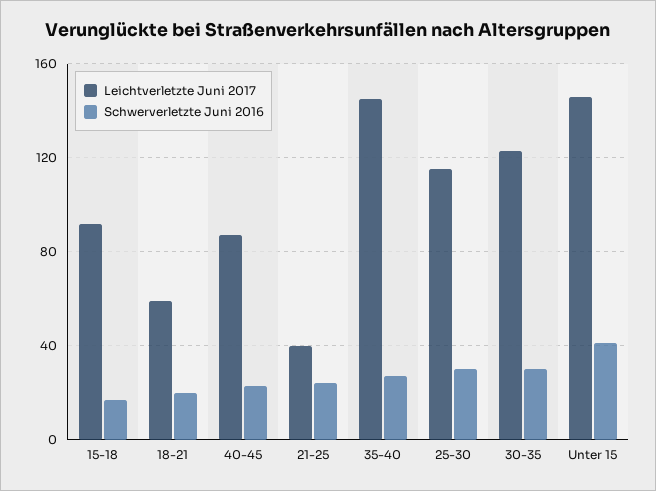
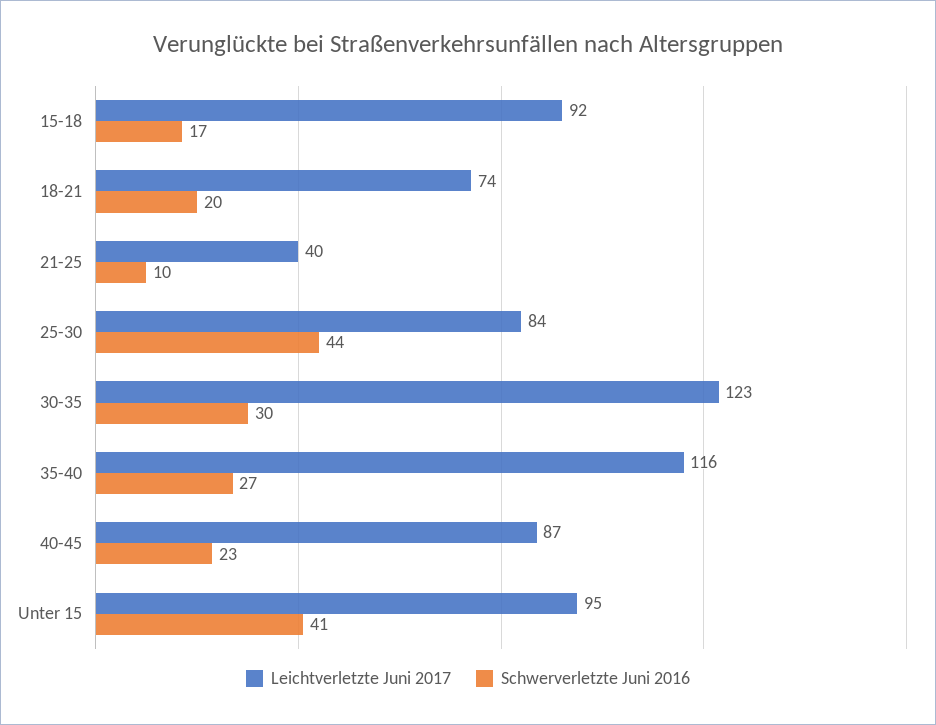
  {
    "Leichtverletzte Juni 2017": {
      "15-18": 92,
-     "18-21": 60,
+     "18-21": 74,
      "40-45": 87,
      "21-25": 40,
-     "35-40": 145,
+     "35-40": 116,
-     "25-30": 115,
+     "25-30": 84,
      "30-35": 123,
-     "Unter 15": 145
+     "Unter 15": 95
    },
    "Schwerverletzte Juni 2016": {
      "15-18": 17,
      "18-21": 20,
      "40-45": 23,
-     "21-25": 25,
+     "21-25": 10,
      "35-40": 27,
-     "25-30": 30,
+     "25-30": 44,
      "30-35": 30,
      "Unter 15": 41
    }
  }

